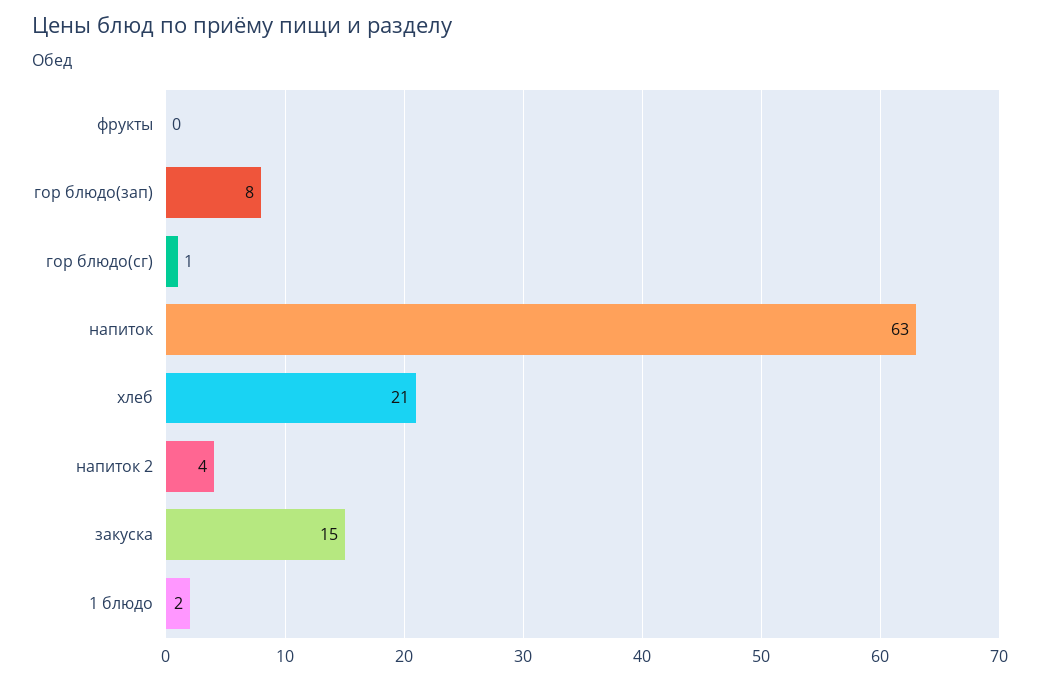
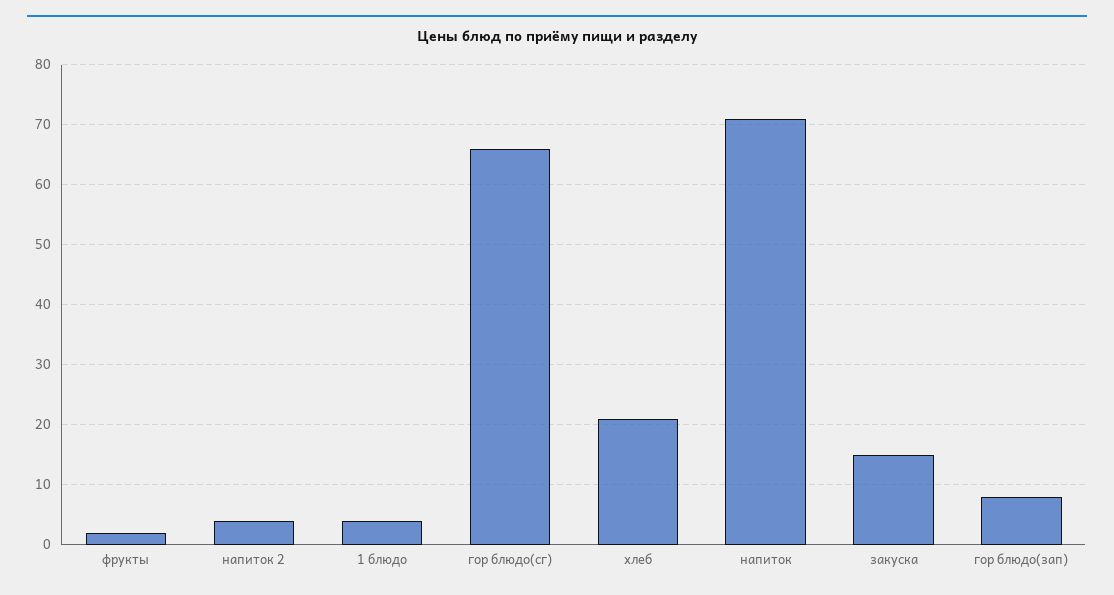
  {
-   "фрукты": 0,
+   "фрукты": 2,
    "гор блюдо(зап)": 8,
-   "гор блюдо(сг)": 1,
+   "гор блюдо(сг)": 66,
-   "напиток": 63,
+   "напиток": 71,
    "хлеб": 21,
    "напиток 2": 4,
    "закуска": 15,
-   "1 блюдо": 2
+   "1 блюдо": 4
  }

